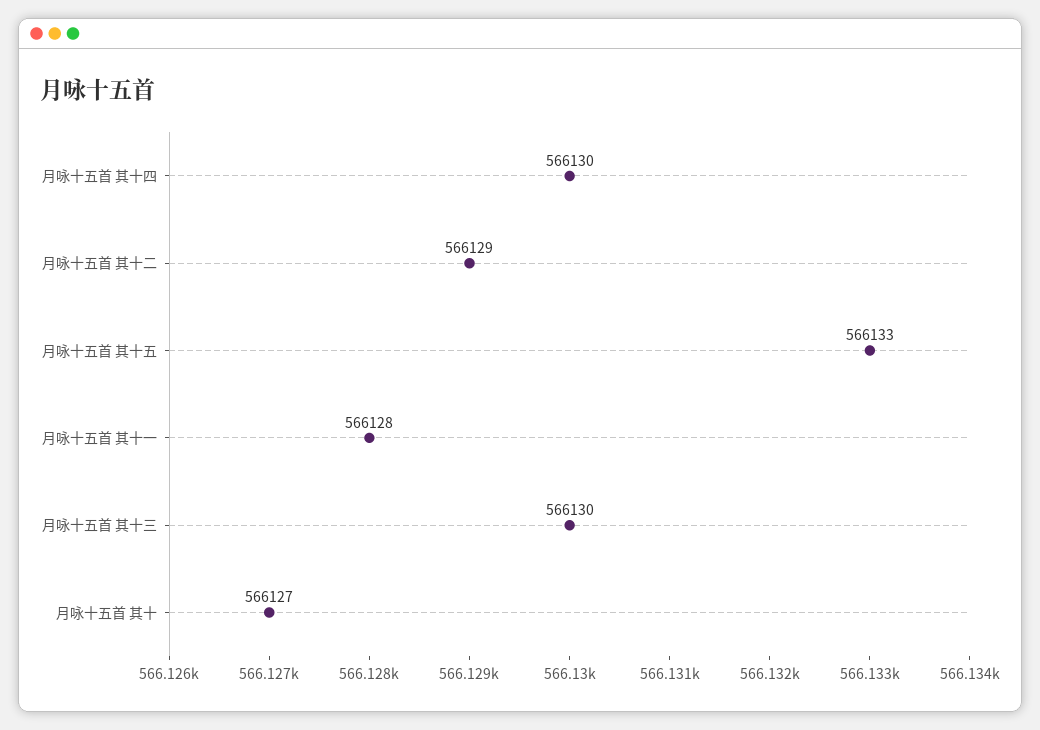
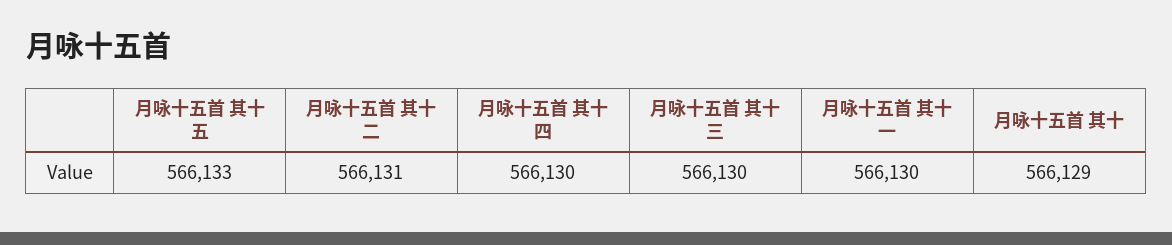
  {
    "月咏十五首 其十四": 566130,
-   "月咏十五首 其十二": 566129,
+   "月咏十五首 其十二": 566131,
    "月咏十五首 其十五": 566133,
-   "月咏十五首 其十一": 566128,
+   "月咏十五首 其十一": 566130,
    "月咏十五首 其十三": 566130,
-   "月咏十五首 其十": 566127
+   "月咏十五首 其十": 566129
  }

